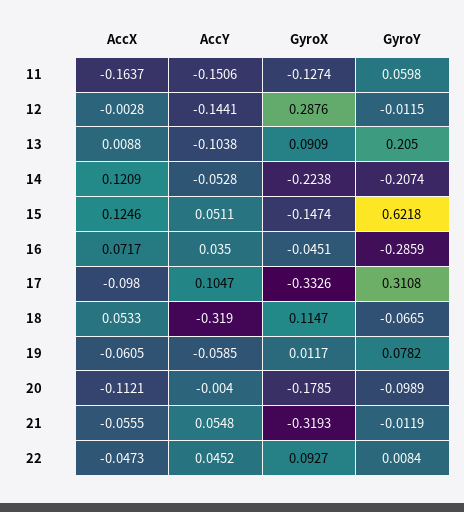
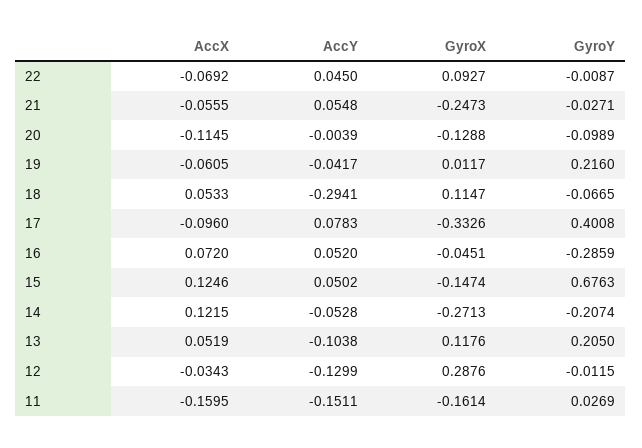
  {
    "AccX": {
-     "11": -0.1637,
+     "11": -0.1595,
-     "12": -0.0028,
+     "12": -0.0343,
-     "13": 0.0088,
+     "13": 0.0519,
-     "14": 0.1209,
+     "14": 0.1215,
      "15": 0.1246,
-     "16": 0.0717,
+     "16": 0.072,
-     "17": -0.098,
+     "17": -0.096,
      "18": 0.0533,
      "19": -0.0605,
-     "20": -0.1121,
+     "20": -0.1145,
      "21": -0.0555,
-     "22": -0.0473
+     "22": -0.0692
    },
    "AccY": {
-     "11": -0.1506,
+     "11": -0.1511,
-     "12": -0.1441,
+     "12": -0.1299,
      "13": -0.1038,
      "14": -0.0528,
-     "15": 0.0511,
+     "15": 0.0502,
-     "16": 0.035,
+     "16": 0.052,
-     "17": 0.1047,
+     "17": 0.0783,
-     "18": -0.319,
+     "18": -0.2941,
-     "19": -0.0585,
+     "19": -0.0417,
-     "20": -0.004,
+     "20": -0.0039,
      "21": 0.0548,
-     "22": 0.0452
+     "22": 0.045
    },
    "GyroX": {
-     "11": -0.1274,
+     "11": -0.1614,
      "12": 0.2876,
-     "13": 0.0909,
+     "13": 0.1176,
-     "14": -0.2238,
+     "14": -0.2713,
      "15": -0.1474,
      "16": -0.0451,
      "17": -0.3326,
      "18": 0.1147,
      "19": 0.0117,
-     "20": -0.1785,
+     "20": -0.1288,
-     "21": -0.3193,
+     "21": -0.2473,
      "22": 0.0927
    },
    "GyroY": {
-     "11": 0.0598,
+     "11": 0.0269,
      "12": -0.0115,
      "13": 0.205,
      "14": -0.2074,
-     "15": 0.6218,
+     "15": 0.6763,
      "16": -0.2859,
-     "17": 0.3108,
+     "17": 0.4008,
      "18": -0.0665,
-     "19": 0.0782,
+     "19": 0.216,
      "20": -0.0989,
-     "21": -0.0119,
+     "21": -0.0271,
-     "22": 0.0084
+     "22": -0.0087
    }
  }

